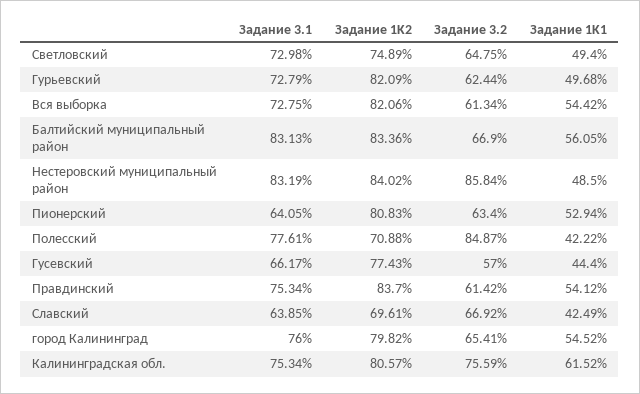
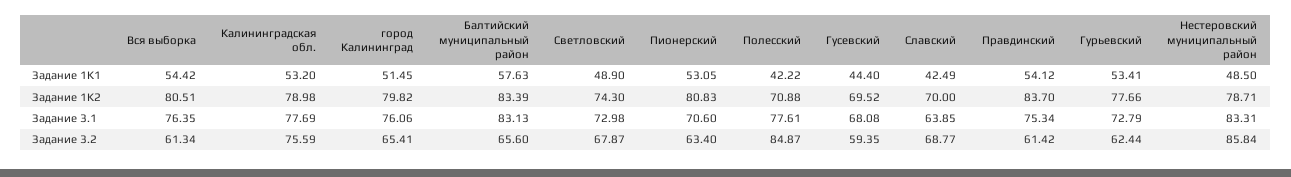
  {
    "Задание 3.1": {
      "Светловский": 72.98,
      "Гурьевский": 72.79,
-     "Вся выборка": 72.75,
+     "Вся выборка": 76.35,
      "Балтийский муниципальный район": 83.13,
-     "Нестеровский муниципальный район": 83.19,
+     "Нестеровский муниципальный район": 83.31,
-     "Пионерский": 64.05,
+     "Пионерский": 70.6,
      "Полесский": 77.61,
-     "Гусевский": 66.17,
+     "Гусевский": 68.08,
      "Правдинский": 75.34,
      "Славский": 63.85,
-     "город Калининград": 76,
+     "город Калининград": 76.06,
-     "Калининградская обл.": 75.34
+     "Калининградская обл.": 77.69
    },
    "Задание 1K2": {
-     "Светловский": 74.89,
+     "Светловский": 74.3,
-     "Гурьевский": 82.09,
+     "Гурьевский": 77.66,
-     "Вся выборка": 82.06,
+     "Вся выборка": 80.51,
-     "Балтийский муниципальный район": 83.36,
+     "Балтийский муниципальный район": 83.39,
-     "Нестеровский муниципальный район": 84.02,
+     "Нестеровский муниципальный район": 78.71,
      "Пионерский": 80.83,
      "Полесский": 70.88,
-     "Гусевский": 77.43,
+     "Гусевский": 69.52,
      "Правдинский": 83.7,
-     "Славский": 69.61,
+     "Славский": 70,
      "город Калининград": 79.82,
-     "Калининградская обл.": 80.57
+     "Калининградская обл.": 78.98
    },
    "Задание 3.2": {
-     "Светловский": 64.75,
+     "Светловский": 67.87,
      "Гурьевский": 62.44,
      "Вся выборка": 61.34,
-     "Балтийский муниципальный район": 66.9,
+     "Балтийский муниципальный район": 65.6,
      "Нестеровский муниципальный район": 85.84,
      "Пионерский": 63.4,
      "Полесский": 84.87,
-     "Гусевский": 57,
+     "Гусевский": 59.35,
      "Правдинский": 61.42,
-     "Славский": 66.92,
+     "Славский": 68.77,
      "город Калининград": 65.41,
      "Калининградская обл.": 75.59
    },
    "Задание 1K1": {
-     "Светловский": 49.4,
+     "Светловский": 48.9,
-     "Гурьевский": 49.68,
+     "Гурьевский": 53.41,
      "Вся выборка": 54.42,
-     "Балтийский муниципальный район": 56.05,
+     "Балтийский муниципальный район": 57.63,
      "Нестеровский муниципальный район": 48.5,
-     "Пионерский": 52.94,
+     "Пионерский": 53.05,
      "Полесский": 42.22,
      "Гусевский": 44.4,
      "Правдинский": 54.12,
      "Славский": 42.49,
-     "город Калининград": 54.52,
+     "город Калининград": 51.45,
-     "Калининградская обл.": 61.52
+     "Калининградская обл.": 53.2
    }
  }

